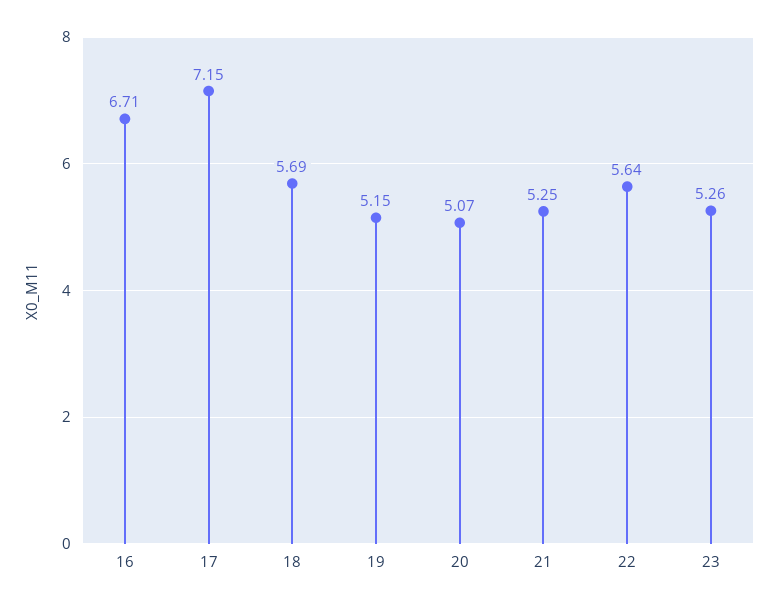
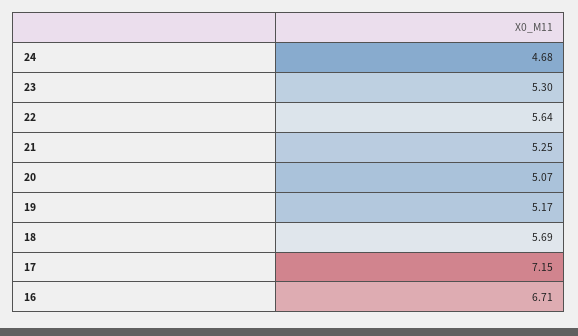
  {
    "16": 6.71,
    "17": 7.15,
    "18": 5.69,
-   "19": 5.15,
+   "19": 5.17,
    "20": 5.07,
    "21": 5.25,
    "22": 5.64,
-   "23": 5.26
+   "23": 5.3,
+   "24": 4.68
  }

